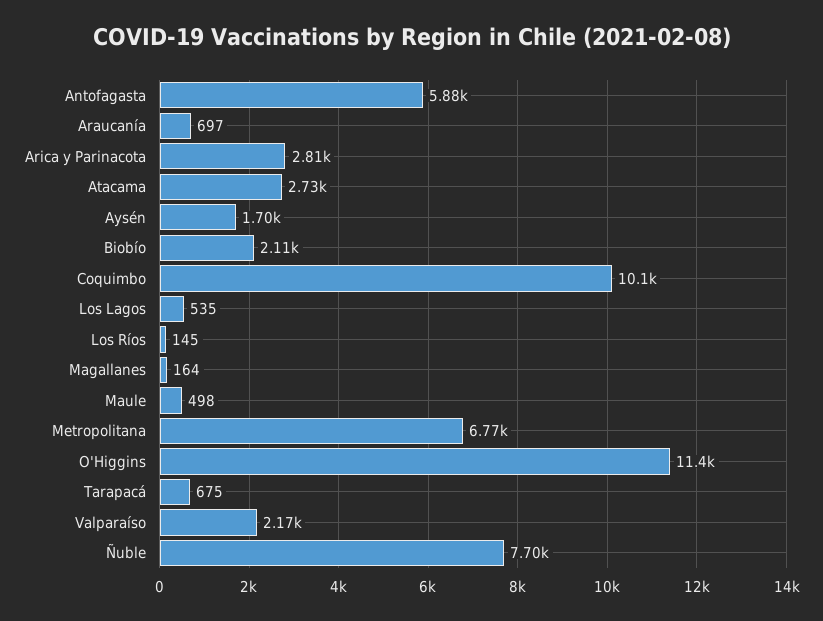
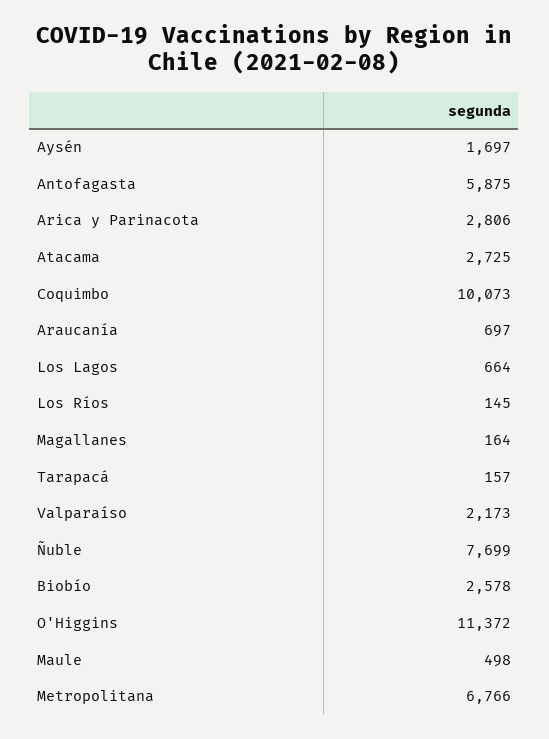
  {
    "Antofagasta": 5875,
    "Araucanía": 697,
    "Arica y Parinacota": 2806,
    "Atacama": 2725,
    "Aysén": 1697,
-   "Biobío": 2110,
+   "Biobío": 2578,
    "Coquimbo": 10073,
-   "Los Lagos": 535,
+   "Los Lagos": 664,
    "Los Ríos": 145,
    "Magallanes": 164,
    "Maule": 498,
    "Metropolitana": 6766,
    "O'Higgins": 11372,
-   "Tarapacá": 675,
+   "Tarapacá": 157,
    "Valparaíso": 2173,
    "Ñuble": 7699
  }

